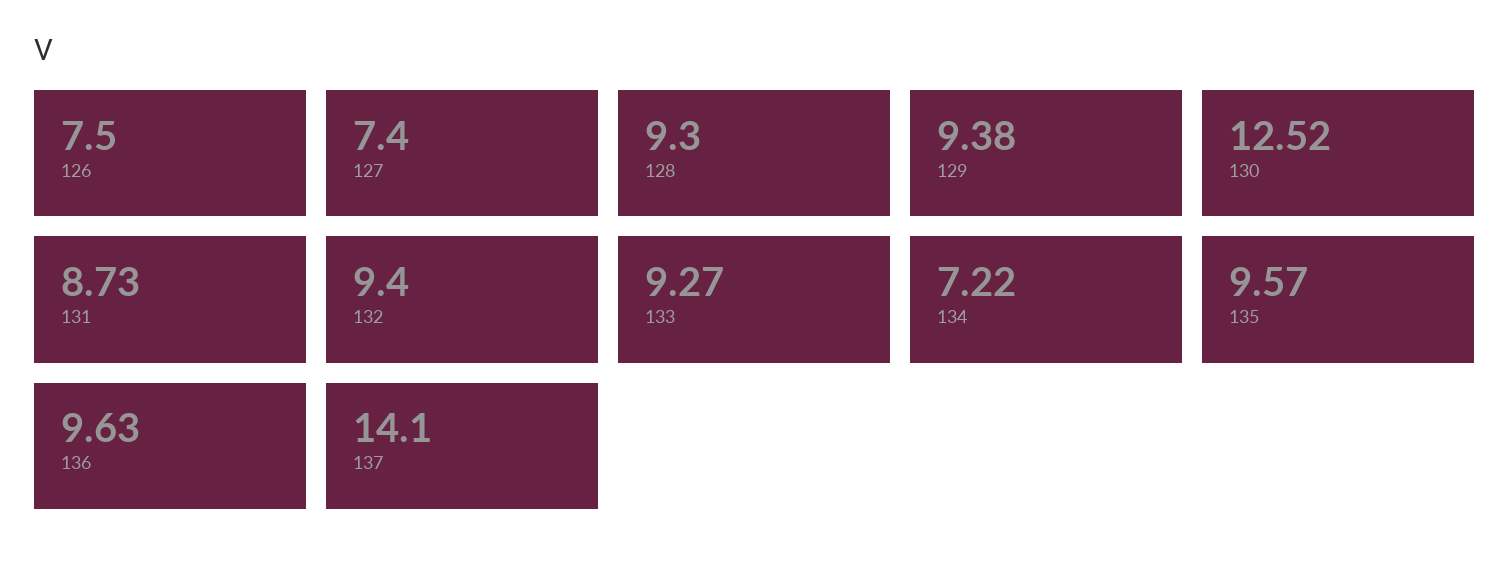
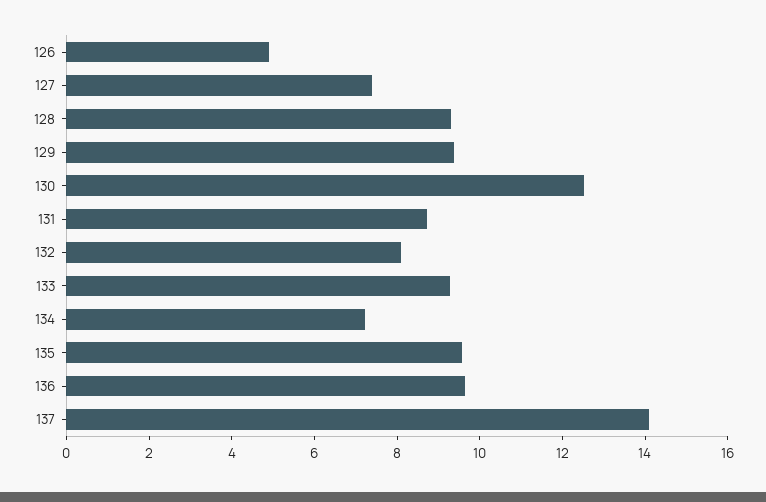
  {
-   "126": 7.5,
+   "126": 5,
    "127": 7.4,
    "128": 9.3,
    "129": 9.38,
    "130": 12.52,
    "131": 8.73,
-   "132": 9.4,
+   "132": 8,
    "133": 9.27,
    "134": 7.22,
    "135": 9.57,
    "136": 9.63,
    "137": 14.1
  }

